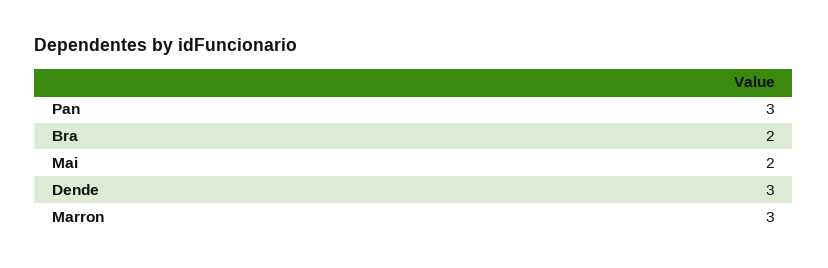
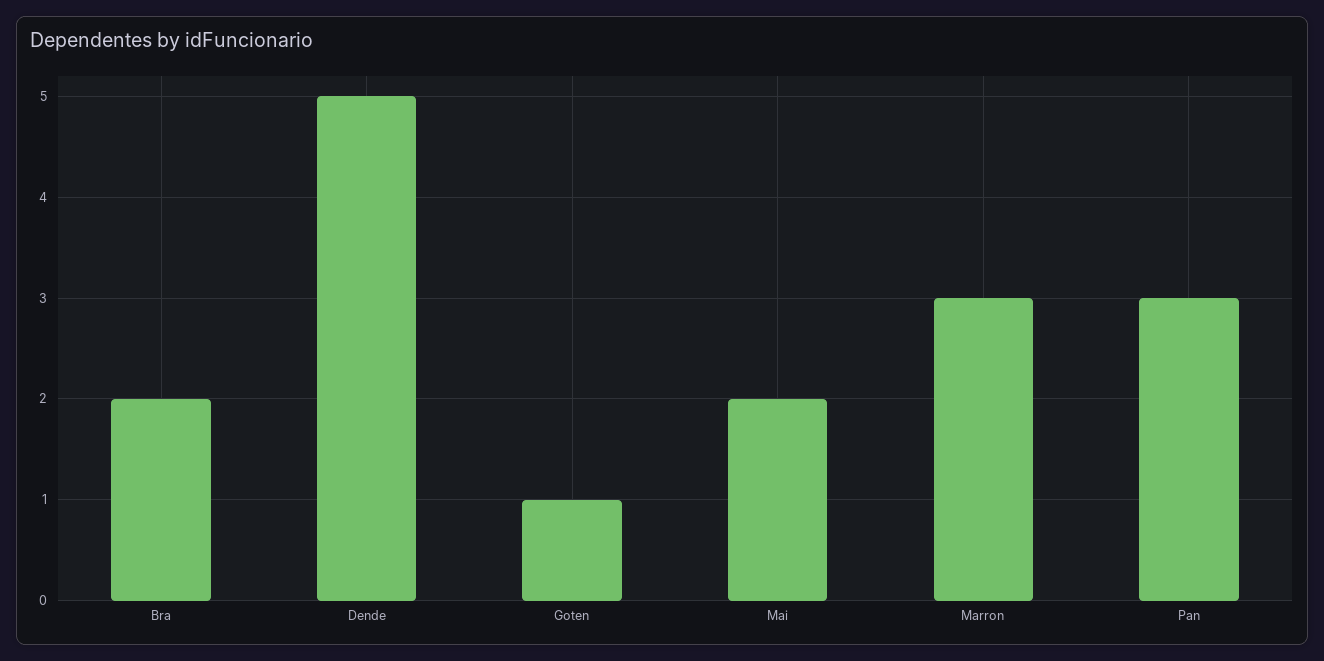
  {
    "Pan": 3,
    "Bra": 2,
    "Mai": 2,
-   "Dende": 3,
+   "Dende": 5,
-   "Marron": 3
+   "Marron": 3,
+   "Goten": 1
  }

